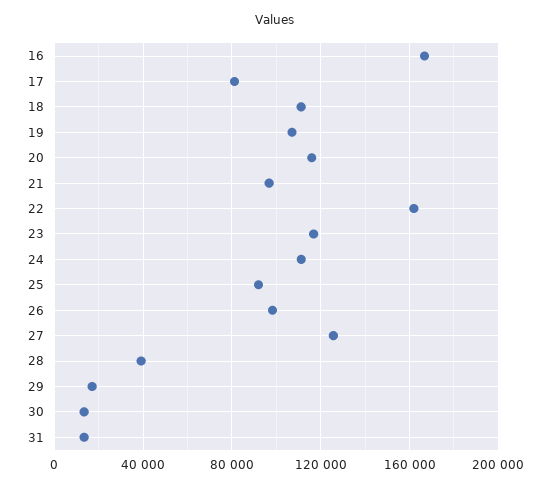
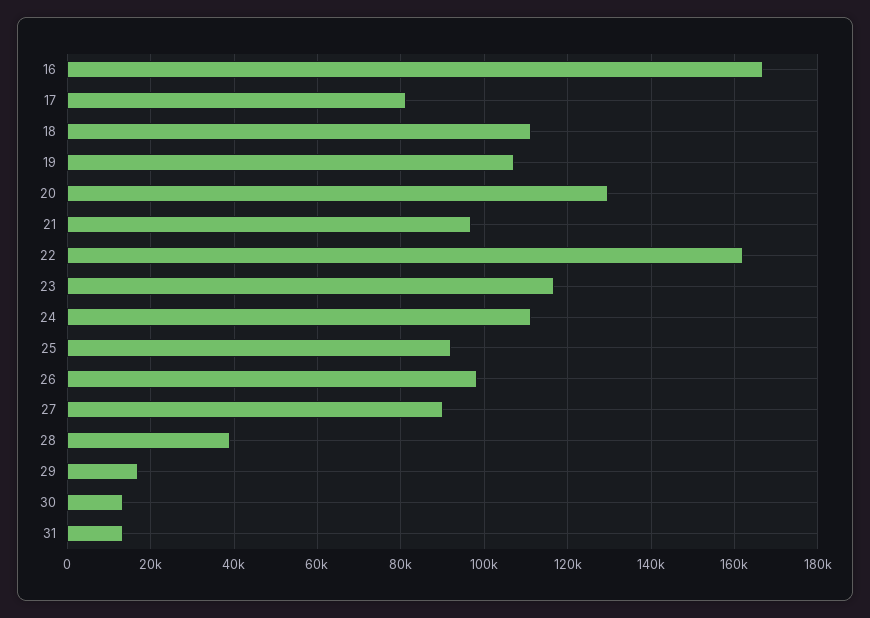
  {
    "16": 166000,
    "17": 82000,
    "18": 112000,
    "19": 108000,
-   "20": 115000,
+   "20": 130000,
    "21": 96000,
    "22": 162000,
    "23": 116000,
    "24": 112000,
    "25": 92000,
    "26": 98000,
-   "27": 125000,
+   "27": 90000,
    "28": 40000,
    "29": 18000,
    "30": 14000,
    "31": 14000
  }

